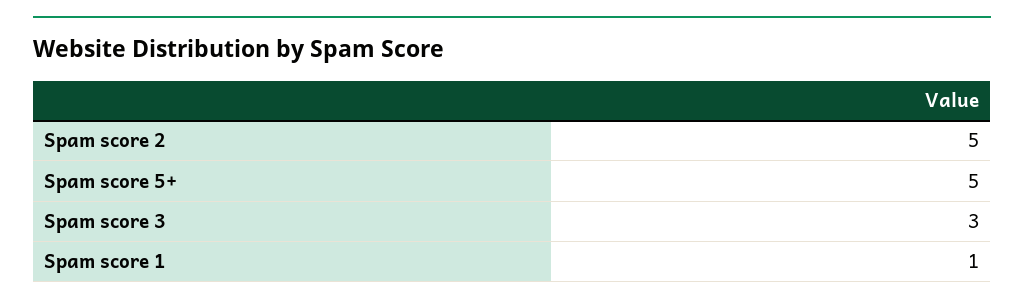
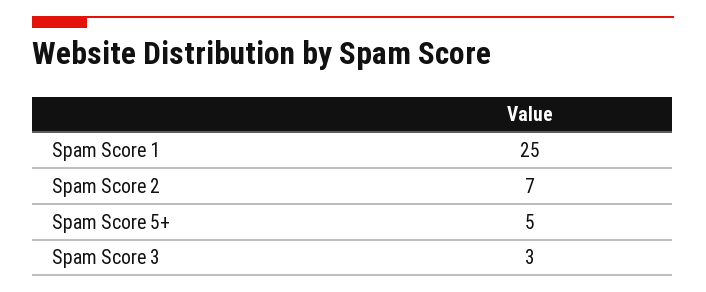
  {
-   "Spam score 2": 5,
+   "Spam score 2": 7,
    "Spam score 5+": 5,
    "Spam score 3": 3,
-   "Spam score 1": 1
+   "Spam score 1": 25
  }

